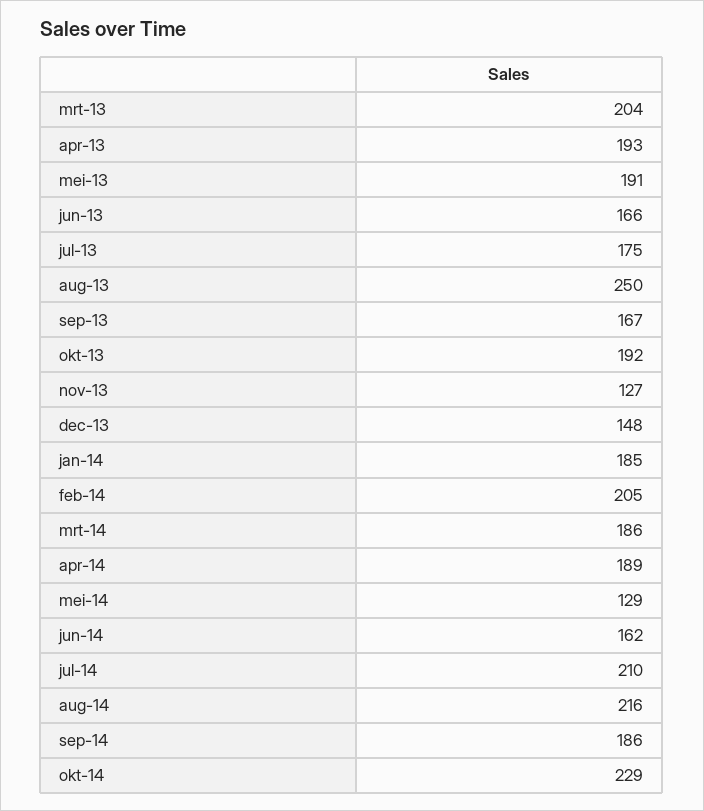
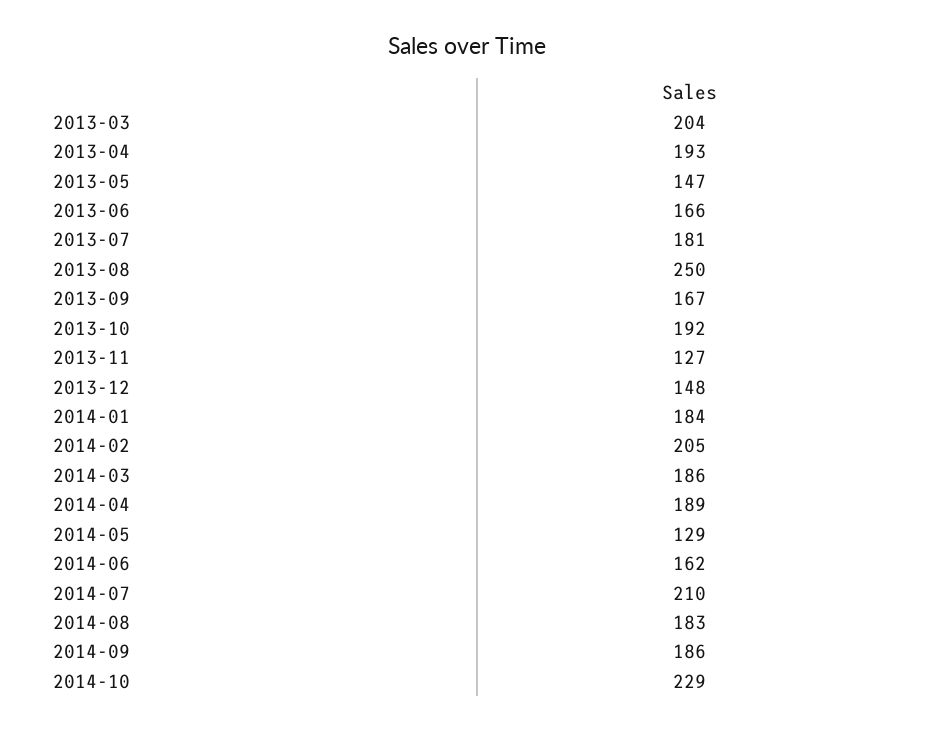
  {
    "mrt-13": 204,
    "apr-13": 193,
-   "mei-13": 191,
+   "mei-13": 147,
    "jun-13": 166,
-   "jul-13": 175,
+   "jul-13": 181,
    "aug-13": 250,
    "sep-13": 167,
    "okt-13": 192,
    "nov-13": 127,
    "dec-13": 148,
-   "jan-14": 185,
+   "jan-14": 184,
    "feb-14": 205,
    "mrt-14": 186,
    "apr-14": 189,
    "mei-14": 129,
    "jun-14": 162,
    "jul-14": 210,
-   "aug-14": 216,
+   "aug-14": 183,
    "sep-14": 186,
    "okt-14": 229
  }

